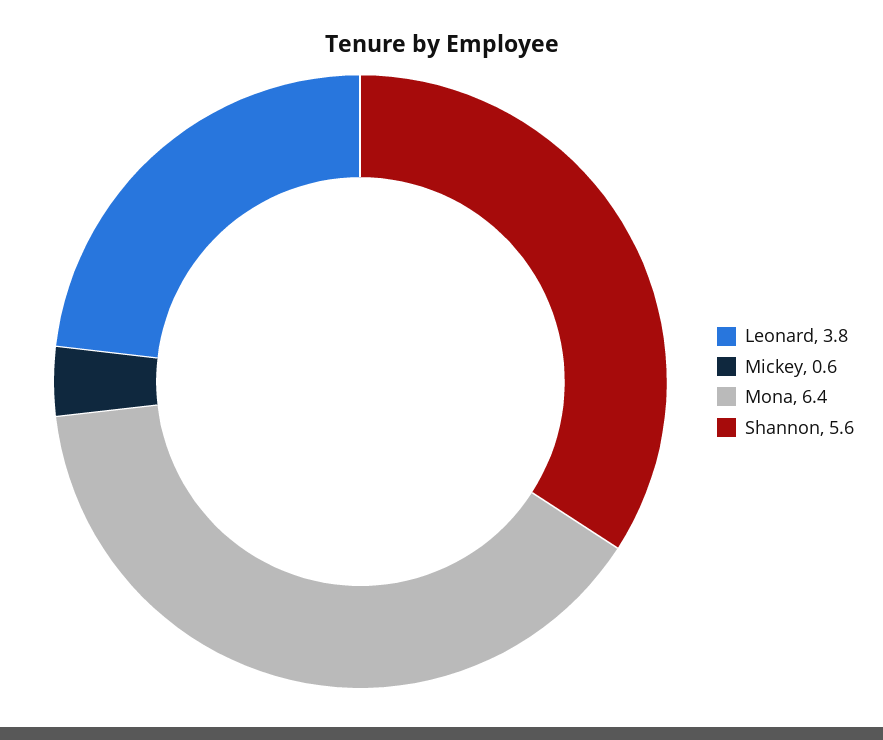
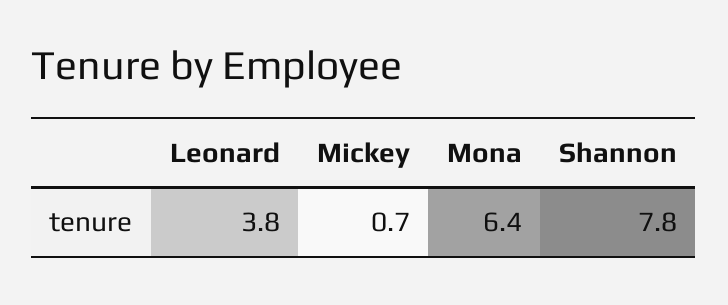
  {
    "Leonard": 3.8,
-   "Mickey": 0.6,
+   "Mickey": 0.7,
    "Mona": 6.4,
-   "Shannon": 5.6
+   "Shannon": 7.8
  }

